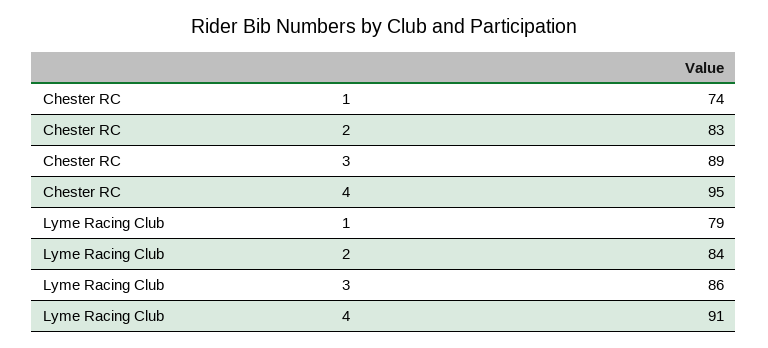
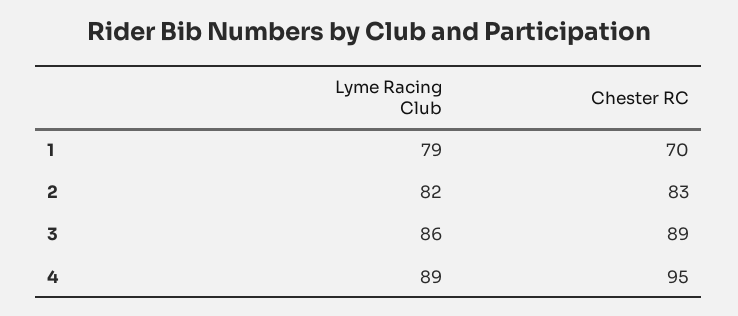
  {
    "Chester RC": {
-     "1": 74,
+     "1": 70,
      "2": 83,
      "3": 89,
      "4": 95
    },
    "Lyme Racing Club": {
      "1": 79,
-     "2": 84,
+     "2": 82,
      "3": 86,
-     "4": 91
+     "4": 89
    }
  }

